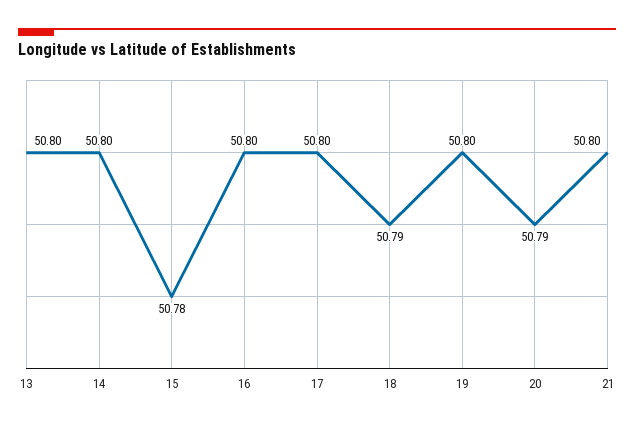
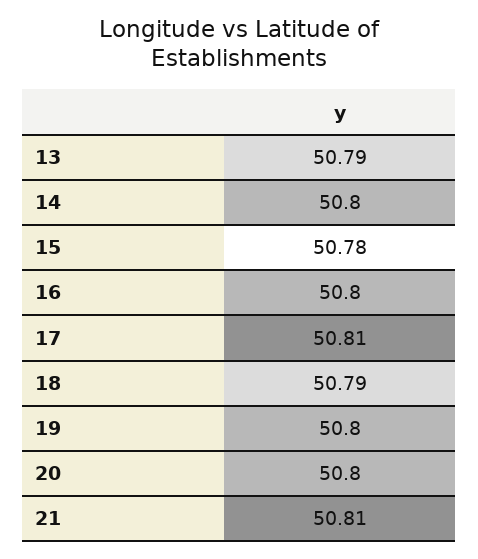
  {
-   "13": 50.8,
+   "13": 50.79,
    "14": 50.8,
    "15": 50.78,
    "16": 50.8,
-   "17": 50.8,
+   "17": 50.81,
    "18": 50.79,
    "19": 50.8,
-   "20": 50.79,
+   "20": 50.8,
-   "21": 50.8
+   "21": 50.81
  }

